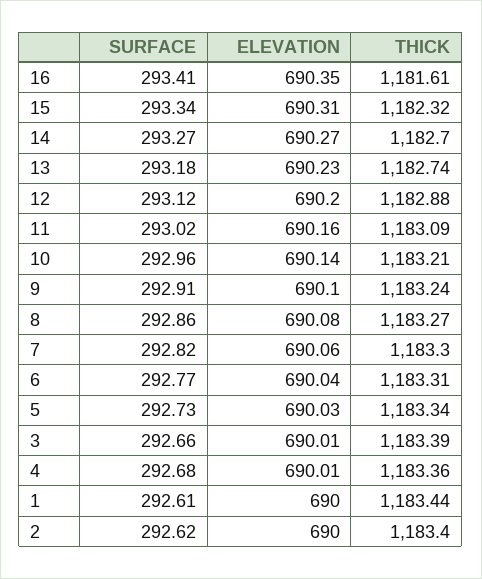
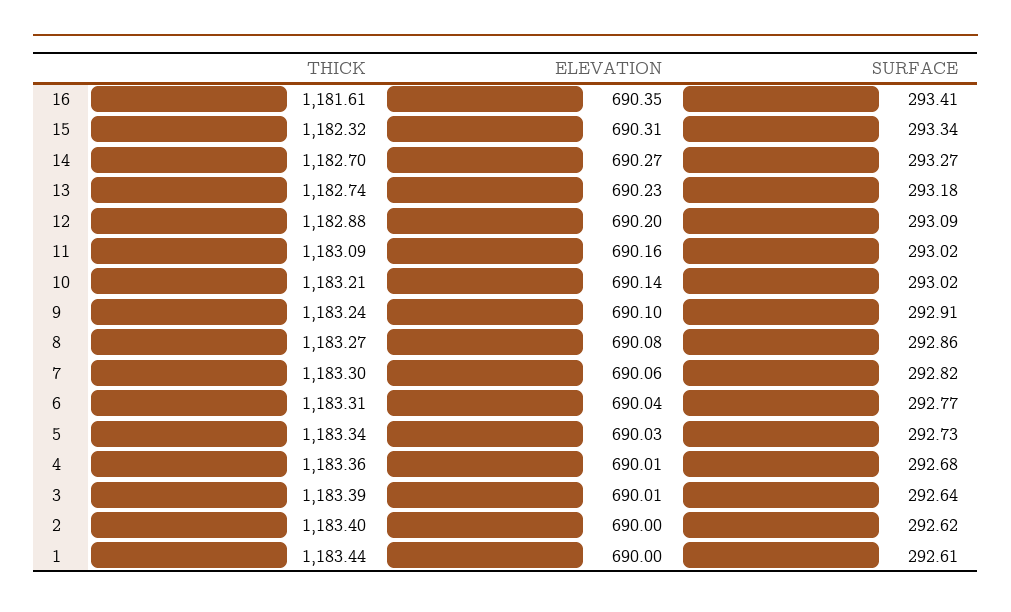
  {
    "SURFACE": {
      "16": 293.41,
      "15": 293.34,
      "14": 293.27,
      "13": 293.18,
-     "12": 293.12,
+     "12": 293.09,
      "11": 293.02,
-     "10": 292.96,
+     "10": 293.02,
      "9": 292.91,
      "8": 292.86,
      "7": 292.82,
      "6": 292.77,
      "5": 292.73,
-     "3": 292.66,
+     "3": 292.64,
      "4": 292.68,
      "1": 292.61,
      "2": 292.62
    },
    "ELEVATION": {
      "16": 690.35,
      "15": 690.31,
      "14": 690.27,
      "13": 690.23,
      "12": 690.2,
      "11": 690.16,
      "10": 690.14,
      "9": 690.1,
      "8": 690.08,
      "7": 690.06,
      "6": 690.04,
      "5": 690.03,
      "3": 690.01,
      "4": 690.01,
      "1": 690,
      "2": 690
    },
    "THICK": {
      "16": 1181.61,
      "15": 1182.32,
      "14": 1182.7,
      "13": 1182.74,
      "12": 1182.88,
      "11": 1183.09,
      "10": 1183.21,
      "9": 1183.24,
      "8": 1183.27,
      "7": 1183.3,
      "6": 1183.31,
      "5": 1183.34,
      "3": 1183.39,
      "4": 1183.36,
      "1": 1183.44,
      "2": 1183.4
    }
  }

